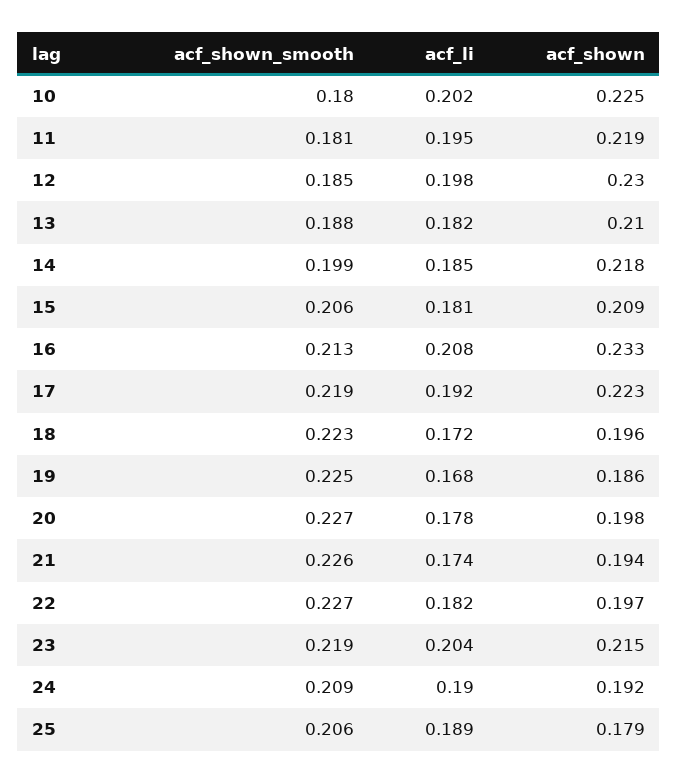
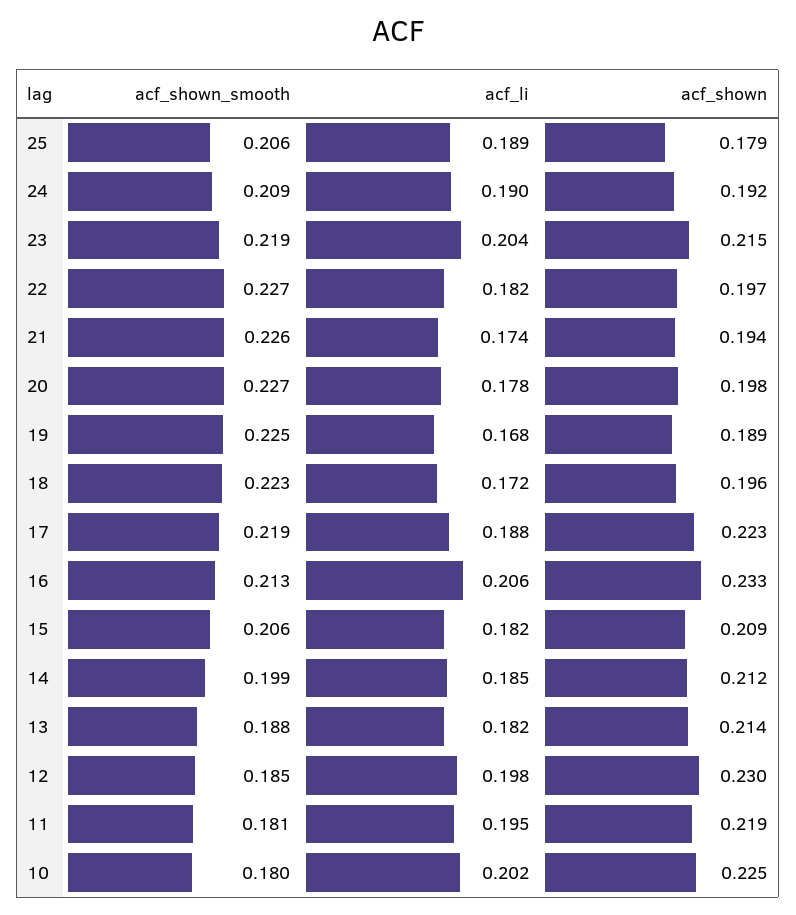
  {
    "acf_shown_smooth": {
      "10": 0.18,
      "11": 0.181,
      "12": 0.185,
      "13": 0.188,
      "14": 0.199,
      "15": 0.206,
      "16": 0.213,
      "17": 0.219,
      "18": 0.223,
      "19": 0.225,
      "20": 0.227,
      "21": 0.226,
      "22": 0.227,
      "23": 0.219,
      "24": 0.209,
      "25": 0.206
    },
    "acf_li": {
      "10": 0.202,
      "11": 0.195,
      "12": 0.198,
      "13": 0.182,
      "14": 0.185,
-     "15": 0.181,
+     "15": 0.182,
-     "16": 0.208,
+     "16": 0.206,
-     "17": 0.192,
+     "17": 0.188,
      "18": 0.172,
      "19": 0.168,
      "20": 0.178,
      "21": 0.174,
      "22": 0.182,
      "23": 0.204,
      "24": 0.19,
      "25": 0.189
    },
    "acf_shown": {
      "10": 0.225,
      "11": 0.219,
      "12": 0.23,
-     "13": 0.21,
+     "13": 0.214,
-     "14": 0.218,
+     "14": 0.212,
      "15": 0.209,
      "16": 0.233,
      "17": 0.223,
      "18": 0.196,
-     "19": 0.186,
+     "19": 0.189,
      "20": 0.198,
      "21": 0.194,
      "22": 0.197,
      "23": 0.215,
      "24": 0.192,
      "25": 0.179
    }
  }

